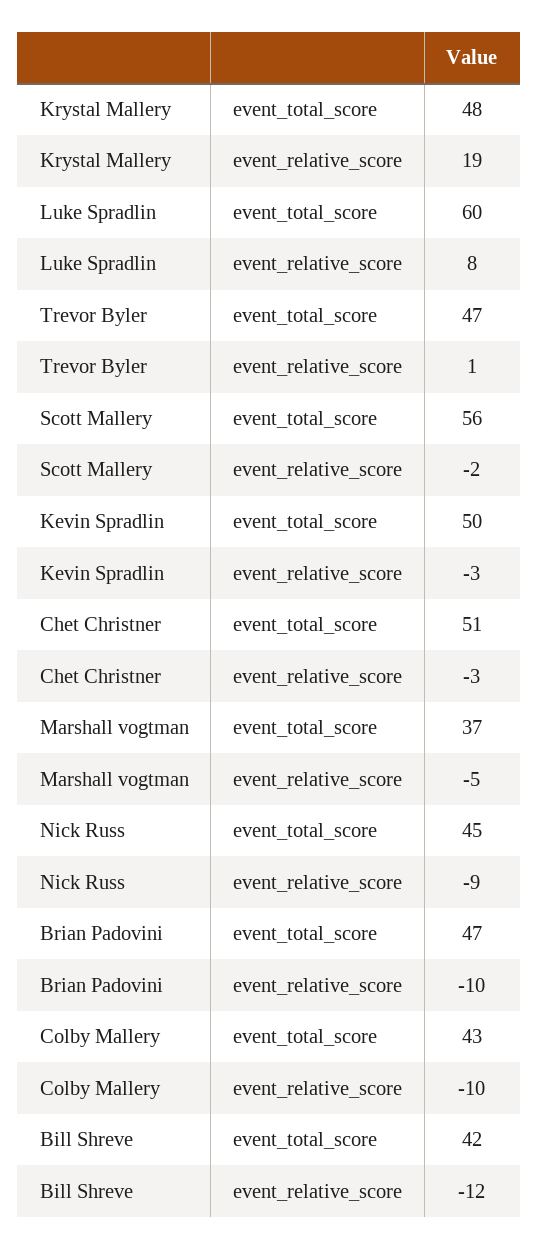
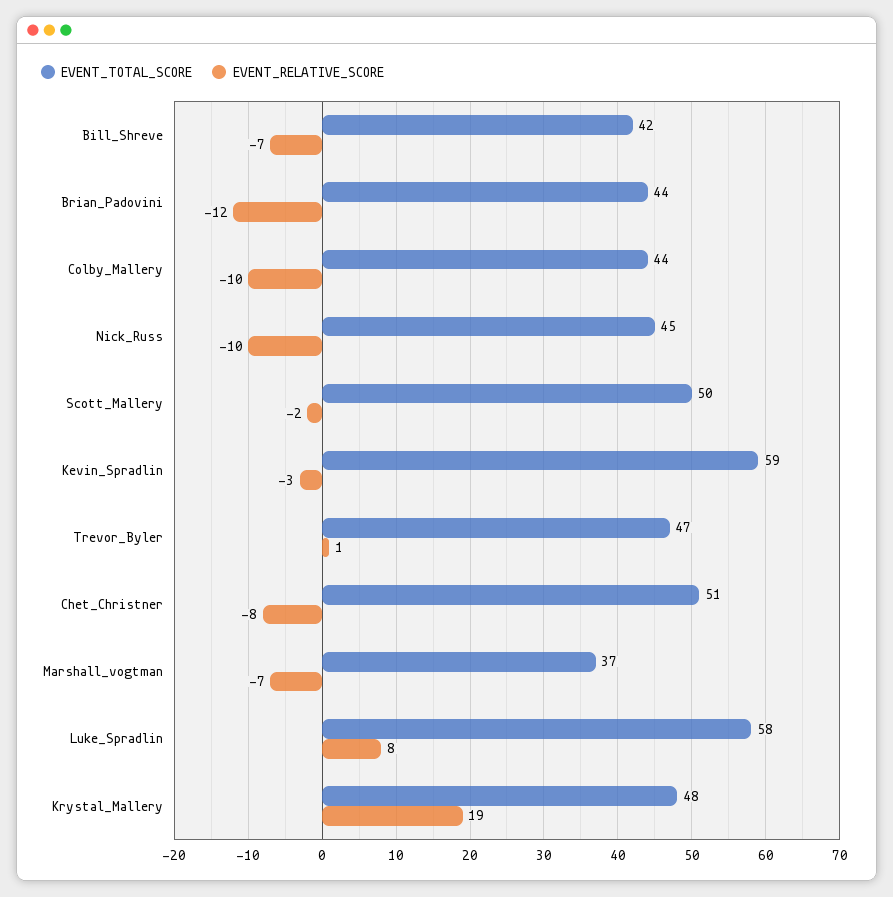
  {
    "event_total_score": {
      "Krystal Mallery": 48,
-     "Luke Spradlin": 60,
+     "Luke Spradlin": 58,
      "Trevor Byler": 47,
-     "Scott Mallery": 56,
+     "Scott Mallery": 50,
-     "Kevin Spradlin": 50,
+     "Kevin Spradlin": 59,
      "Chet Christner": 51,
      "Marshall vogtman": 37,
      "Nick Russ": 45,
-     "Brian Padovini": 47,
+     "Brian Padovini": 44,
-     "Colby Mallery": 43,
+     "Colby Mallery": 44,
      "Bill Shreve": 42
    },
    "event_relative_score": {
      "Krystal Mallery": 19,
      "Luke Spradlin": 8,
      "Trevor Byler": 1,
      "Scott Mallery": -2,
      "Kevin Spradlin": -3,
-     "Chet Christner": -3,
+     "Chet Christner": -8,
-     "Marshall vogtman": -5,
+     "Marshall vogtman": -7,
-     "Nick Russ": -9,
+     "Nick Russ": -10,
-     "Brian Padovini": -10,
+     "Brian Padovini": -12,
      "Colby Mallery": -10,
-     "Bill Shreve": -12
+     "Bill Shreve": -7
    }
  }

